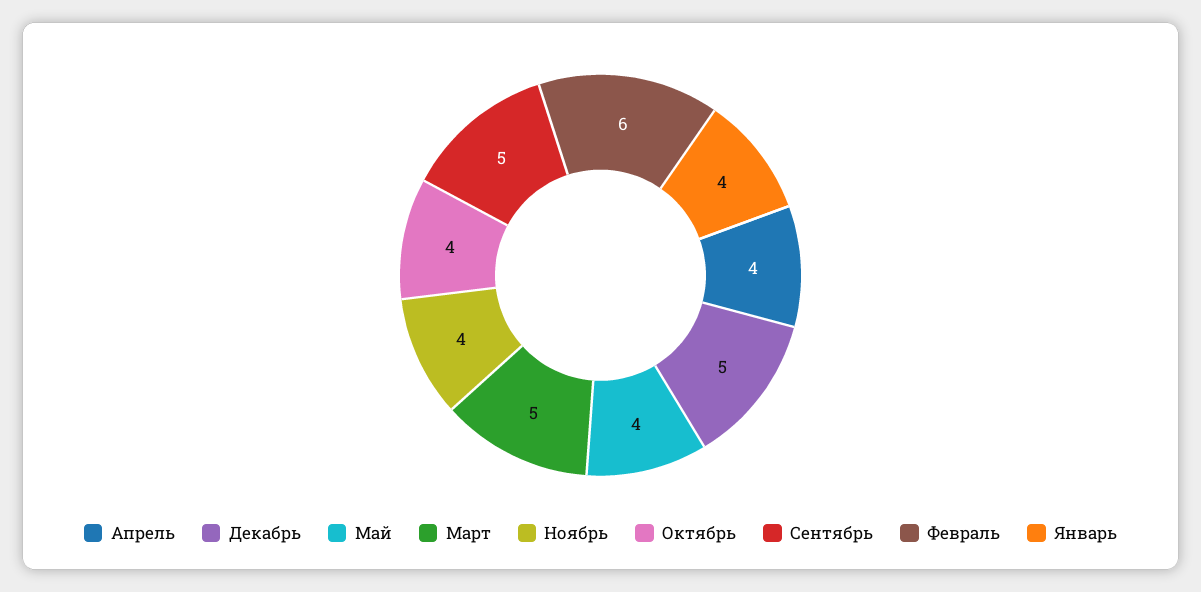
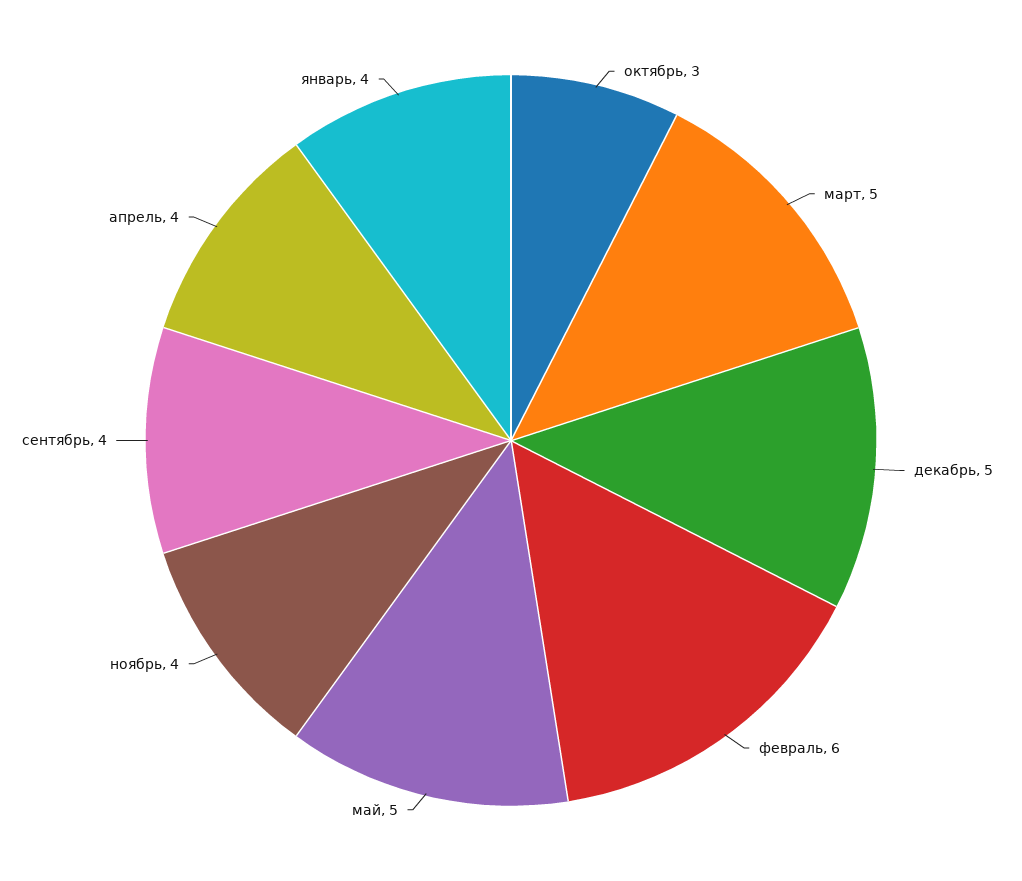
  {
    "Апрель": 4,
    "Декабрь": 5,
-   "Май": 4,
+   "Май": 5,
    "Март": 5,
    "Ноябрь": 4,
-   "Октябрь": 4,
+   "Октябрь": 3,
-   "Сентябрь": 5,
+   "Сентябрь": 4,
    "Февраль": 6,
    "Январь": 4
  }

